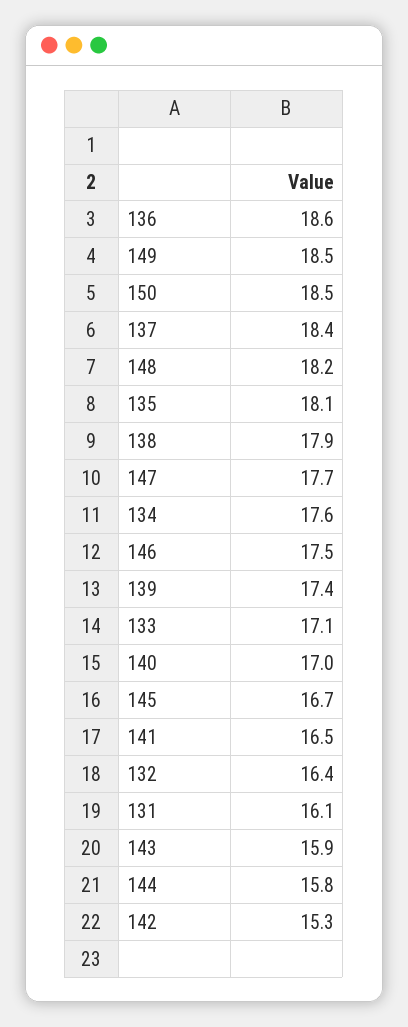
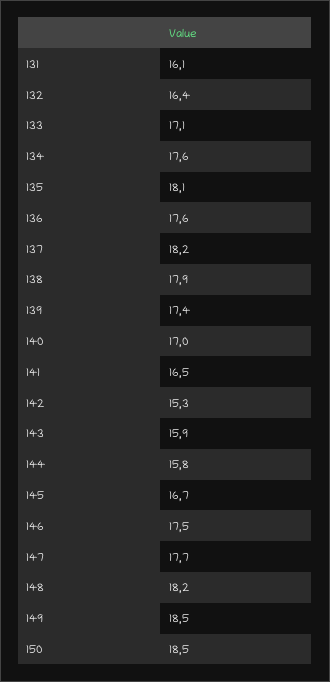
  {
-   "136": 18.6,
+   "136": 17.6,
    "149": 18.5,
    "150": 18.5,
-   "137": 18.4,
+   "137": 18.2,
    "148": 18.2,
    "135": 18.1,
    "138": 17.9,
    "147": 17.7,
    "134": 17.6,
    "146": 17.5,
    "139": 17.4,
    "133": 17.1,
    "140": 17,
    "145": 16.7,
    "141": 16.5,
    "132": 16.4,
    "131": 16.1,
    "143": 15.9,
    "144": 15.8,
    "142": 15.3
  }

